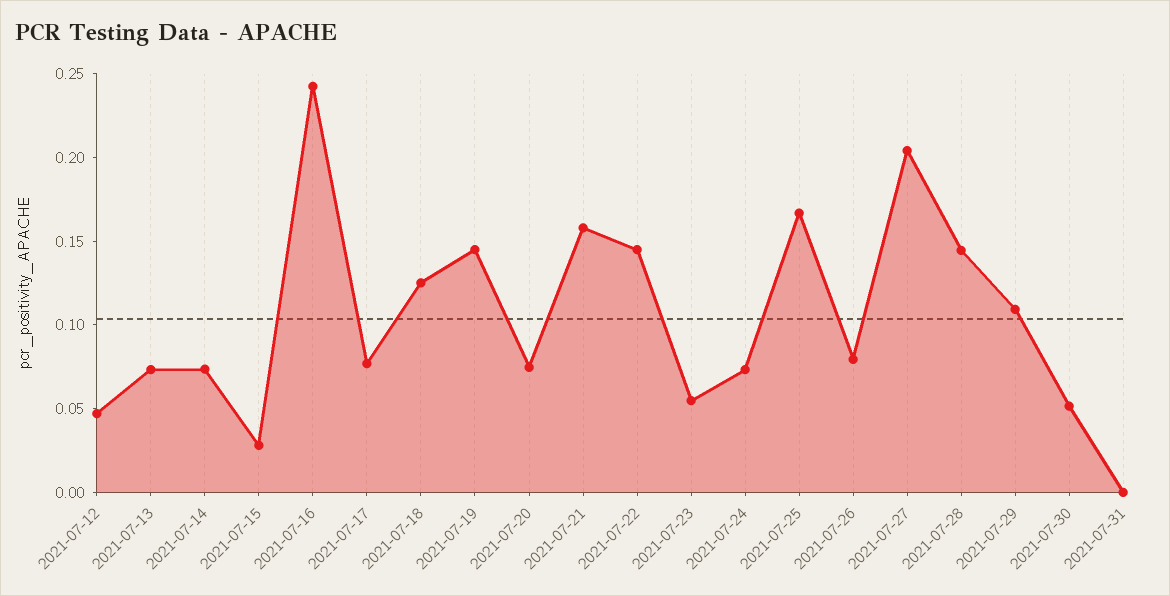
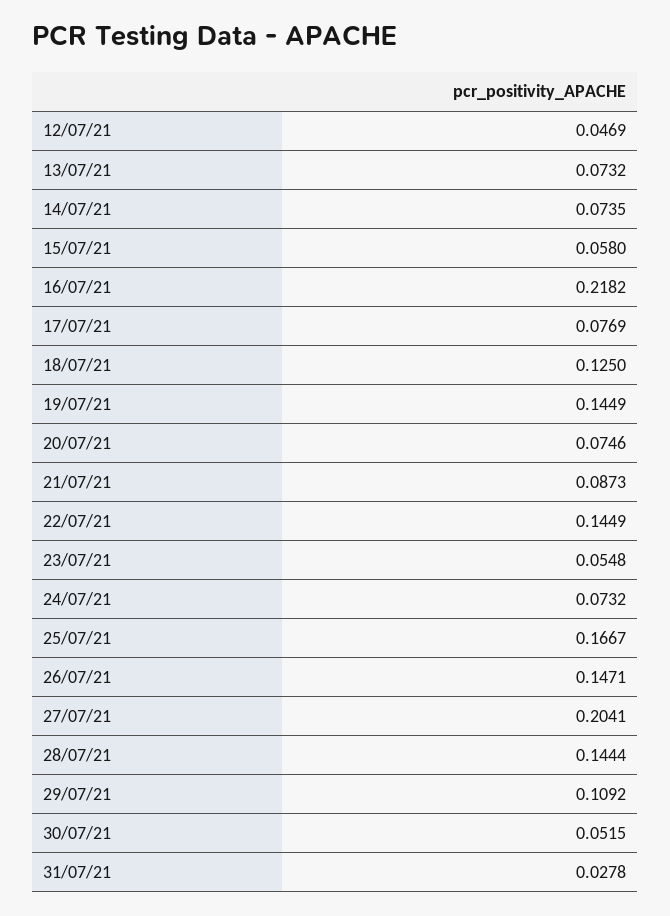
  {
    "2021-07-12": 0.0469,
    "2021-07-13": 0.0732,
    "2021-07-14": 0.0735,
-   "2021-07-15": 0.03,
+   "2021-07-15": 0.058,
-   "2021-07-16": 0.24,
+   "2021-07-16": 0.2182,
    "2021-07-17": 0.0769,
    "2021-07-18": 0.125,
    "2021-07-19": 0.1449,
    "2021-07-20": 0.0746,
-   "2021-07-21": 0.16,
+   "2021-07-21": 0.0873,
    "2021-07-22": 0.1449,
    "2021-07-23": 0.0548,
    "2021-07-24": 0.0732,
    "2021-07-25": 0.1667,
-   "2021-07-26": 0.08,
+   "2021-07-26": 0.1471,
    "2021-07-27": 0.2041,
    "2021-07-28": 0.1444,
    "2021-07-29": 0.1092,
    "2021-07-30": 0.0515,
-   "2021-07-31": 0
+   "2021-07-31": 0.0278
  }

